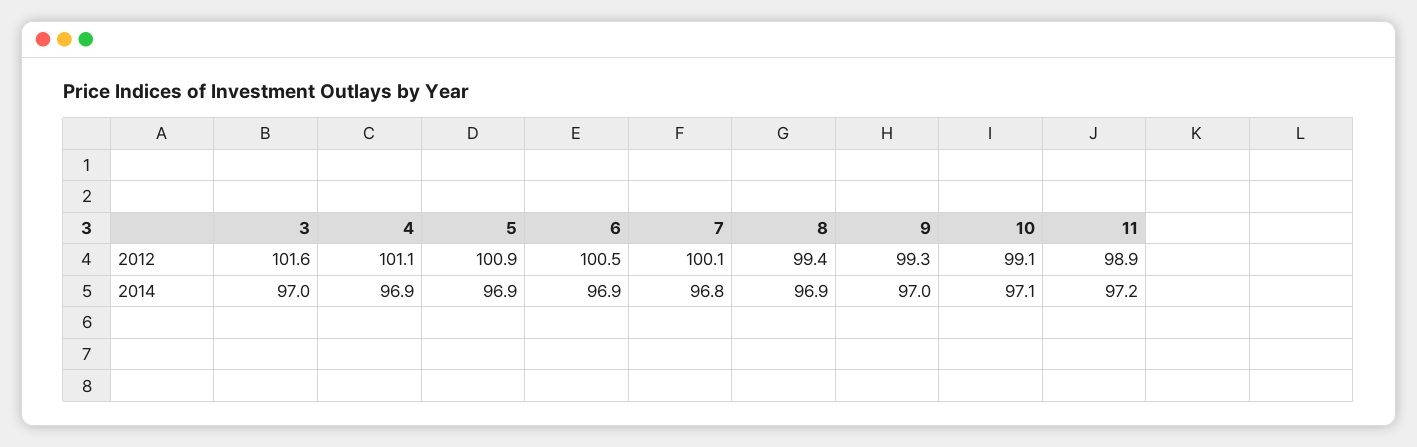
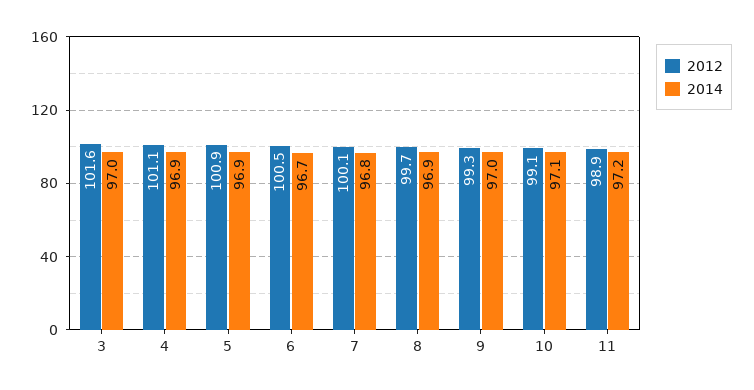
  {
    "2012": {
      "3": 101.6,
      "4": 101.1,
      "5": 100.9,
      "6": 100.5,
      "7": 100.1,
-     "8": 99.4,
+     "8": 99.7,
      "9": 99.3,
      "10": 99.1,
      "11": 98.9
    },
    "2014": {
      "3": 97,
      "4": 96.9,
      "5": 96.9,
-     "6": 96.9,
+     "6": 96.7,
      "7": 96.8,
      "8": 96.9,
      "9": 97,
      "10": 97.1,
      "11": 97.2
    }
  }

